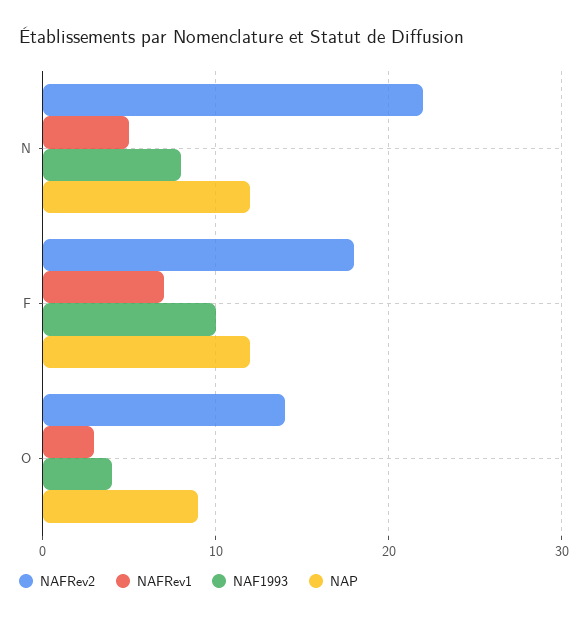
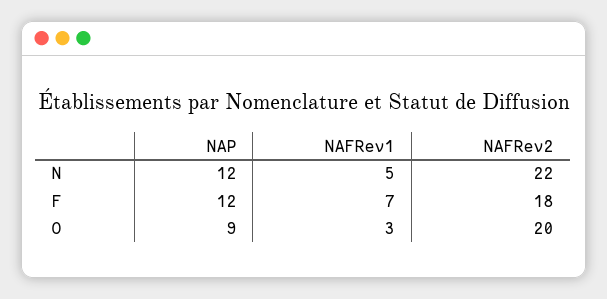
  {
    "NAFRev2": {
      "N": 22,
      "F": 18,
-     "O": 14
+     "O": 20
    },
    "NAFRev1": {
      "N": 5,
      "F": 7,
      "O": 3
    },
-   "NAF1993": {
-     "N": 8,
-     "F": 10,
-     "O": 4
-   },
    "NAP": {
      "N": 12,
      "F": 12,
      "O": 9
    }
  }

